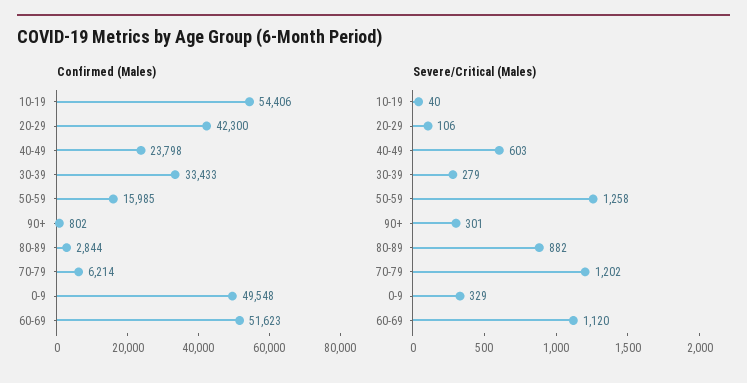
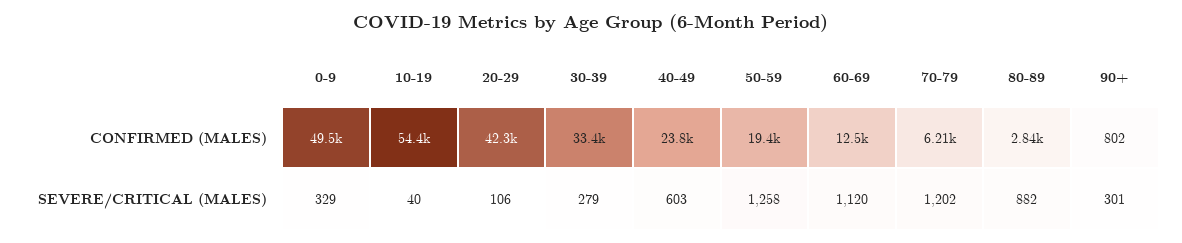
  {
    "Confirmed (Males)": {
      "10-19": 54406,
      "20-29": 42300,
      "40-49": 23798,
      "30-39": 33433,
-     "50-59": 15985,
+     "50-59": 19400,
      "90+": 802,
      "80-89": 2844,
      "70-79": 6214,
      "0-9": 49548,
-     "60-69": 51623
+     "60-69": 12500
    },
    "Severe/Critical (Males)": {
      "10-19": 40,
      "20-29": 106,
      "40-49": 603,
      "30-39": 279,
      "50-59": 1258,
      "90+": 301,
      "80-89": 882,
      "70-79": 1202,
      "0-9": 329,
      "60-69": 1120
    }
  }

